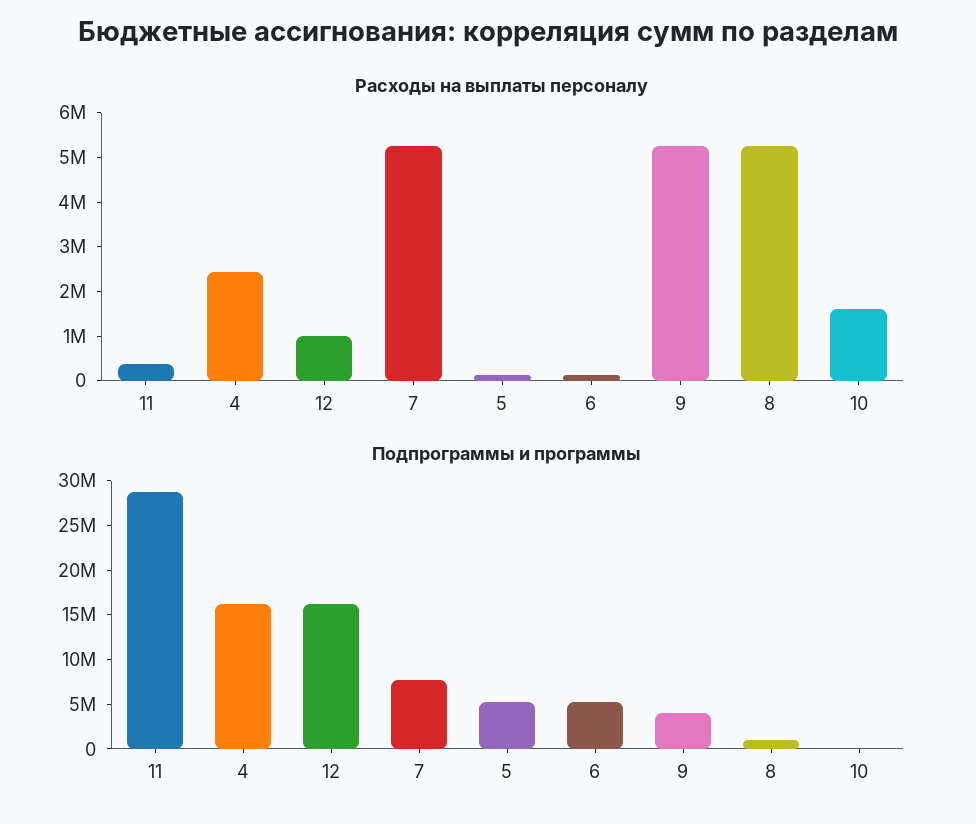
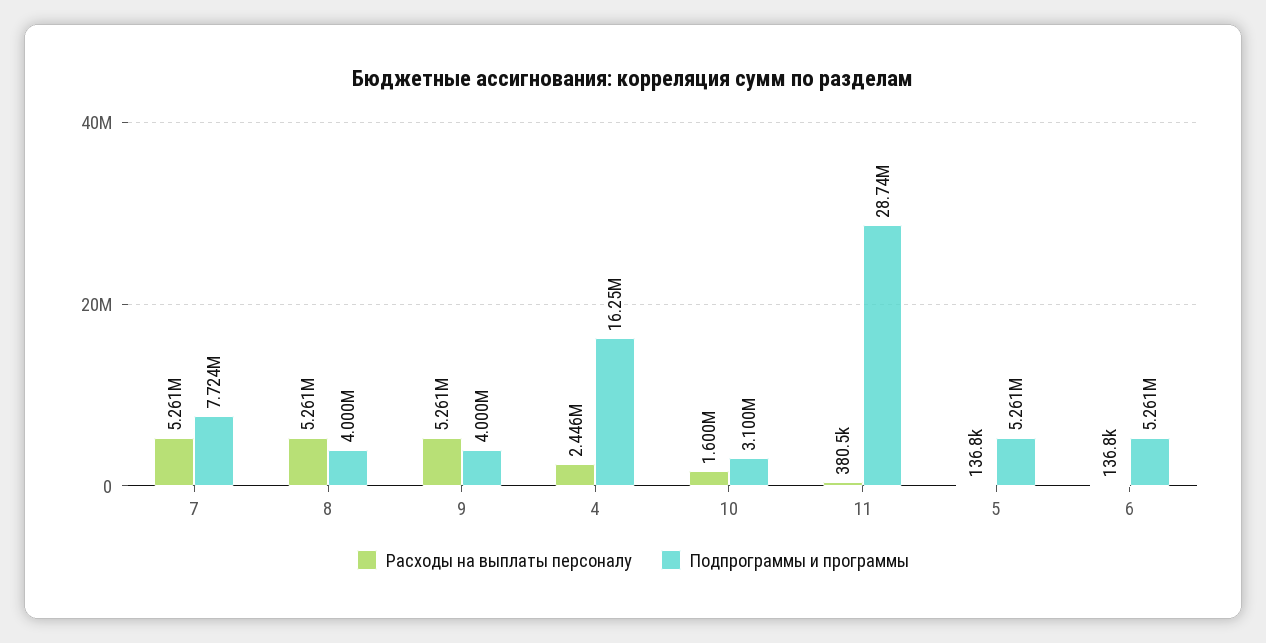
  {
    "Расходы на выплаты персоналу": {
      "11": 380500,
      "4": 2446000,
-     "12": 1000000,
      "7": 5261000,
      "5": 136800,
      "6": 136800,
      "9": 5261000,
      "8": 5261000,
      "10": 1600000
    },
    "Подпрограммы и программы": {
      "11": 28740000,
      "4": 16250000,
-     "12": 16000000,
      "7": 7724000,
      "5": 5261000,
      "6": 5261000,
      "9": 4000000,
-     "8": 1000000,
+     "8": 4000000,
-     "10": 0
+     "10": 3100000
    }
  }

